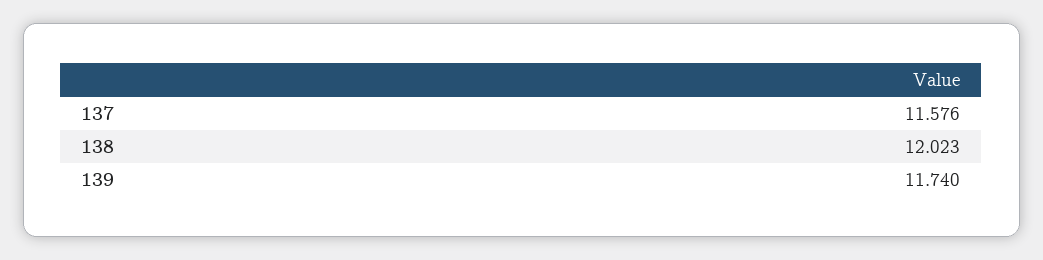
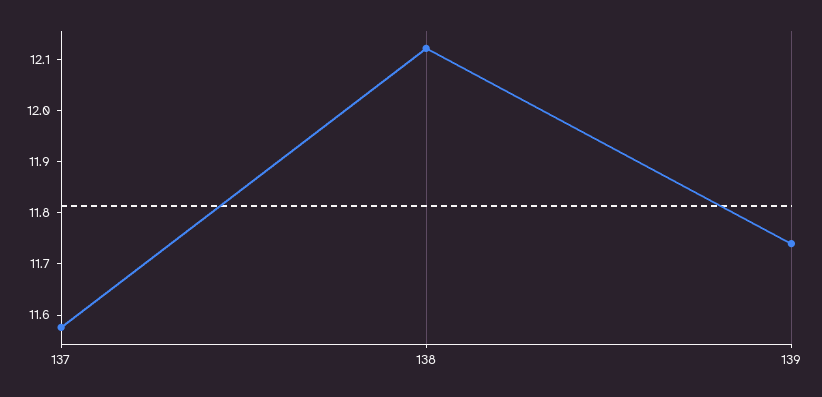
  {
    "137": 11.576,
-   "138": 12.023,
+   "138": 12.12,
    "139": 11.74
  }

